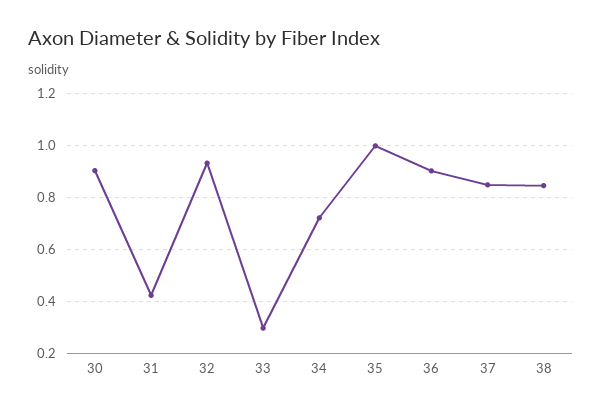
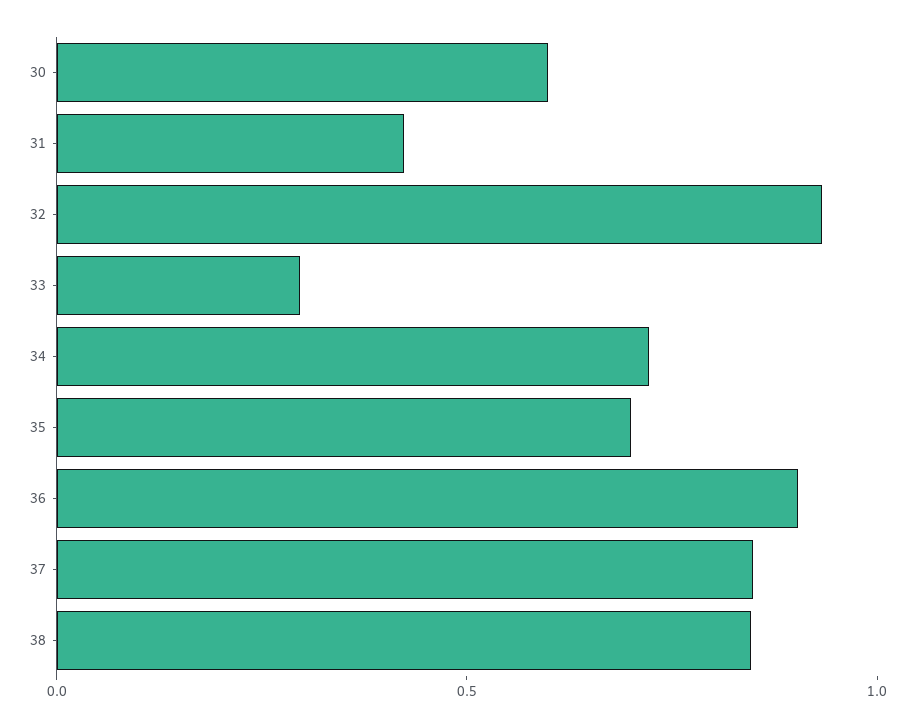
  {
-   "30": 0.9,
+   "30": 0.6,
    "31": 0.425,
    "32": 0.925,
    "33": 0.3,
    "34": 0.725,
-   "35": 1,
+   "35": 0.7,
    "36": 0.9,
    "37": 0.85,
    "38": 0.85
  }

